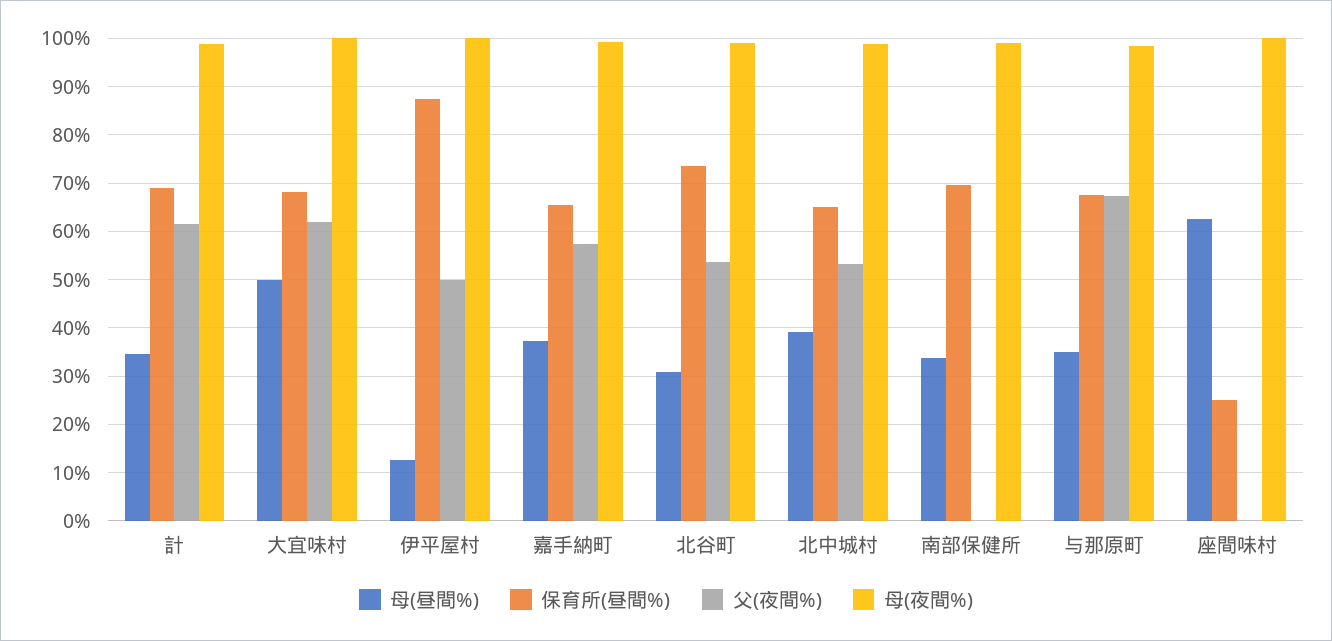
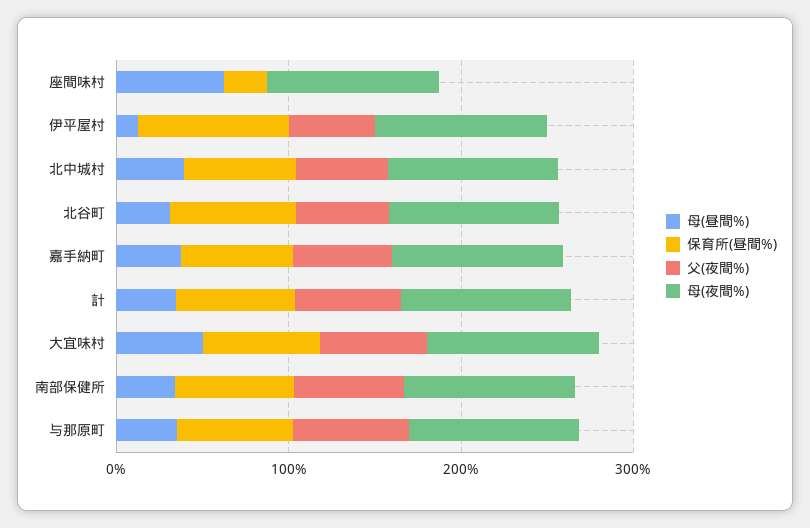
  {
    "母(昼間%)": {
      "計": 34,
      "大宜味村": 50,
      "伊平屋村": 12,
      "嘉手納町": 38,
      "北谷町": 30,
      "北中城村": 40,
      "南部保健所": 34,
      "与那原町": 34,
      "座間味村": 62
    },
    "保育所(昼間%)": {
      "計": 70,
      "大宜味村": 68,
      "伊平屋村": 88,
      "嘉手納町": 66,
      "北谷町": 74,
      "北中城村": 66,
      "南部保健所": 70,
      "与那原町": 68,
      "座間味村": 26
    },
    "父(夜間%)": {
      "計": 62,
      "大宜味村": 62,
      "伊平屋村": 50,
      "嘉手納町": 58,
      "北谷町": 54,
      "北中城村": 54,
-     "南部保健所": 0,
+     "南部保健所": 60,
      "与那原町": 68,
      "座間味村": 0
    },
    "母(夜間%)": {
      "計": 98,
      "大宜味村": 100,
      "伊平屋村": 100,
      "嘉手納町": 100,
      "北谷町": 100,
      "北中城村": 98,
      "南部保健所": 100,
      "与那原町": 98,
      "座間味村": 100
    }
  }

